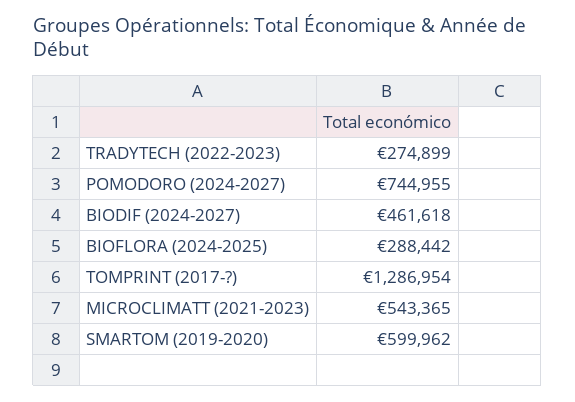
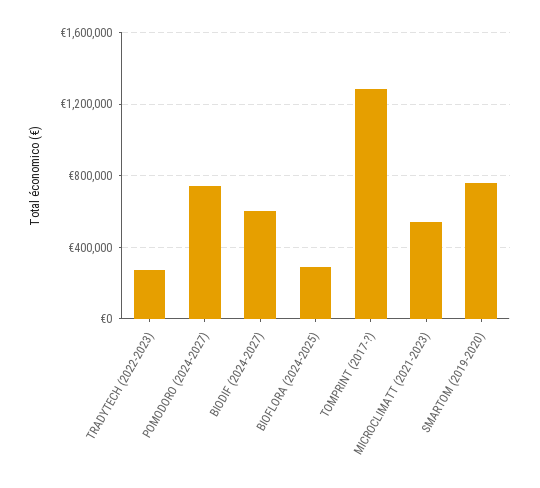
  {
    "TRADYTECH (2022-2023)": 274899,
    "POMODORO (2024-2027)": 744955,
-   "BIODIF (2024-2027)": 461618,
+   "BIODIF (2024-2027)": 600000,
    "BIOFLORA (2024-2025)": 288442,
    "TOMPRINT (2017-?)": 1286954,
    "MICROCLIMATT (2021-2023)": 543365,
-   "SMARTOM (2019-2020)": 599962
+   "SMARTOM (2019-2020)": 750000
  }

